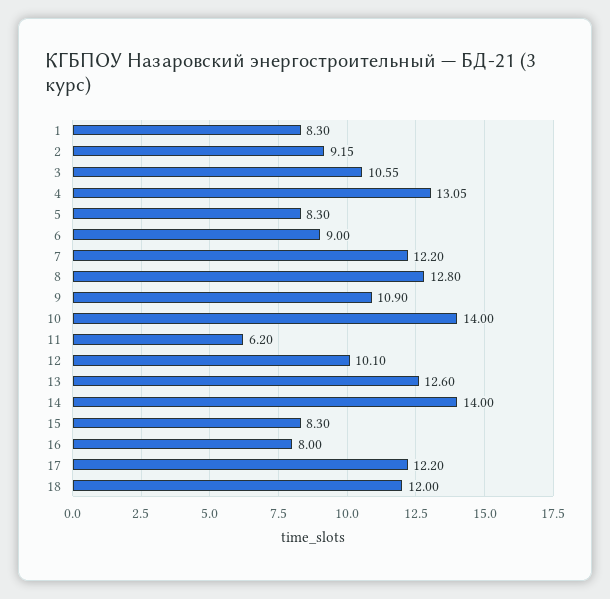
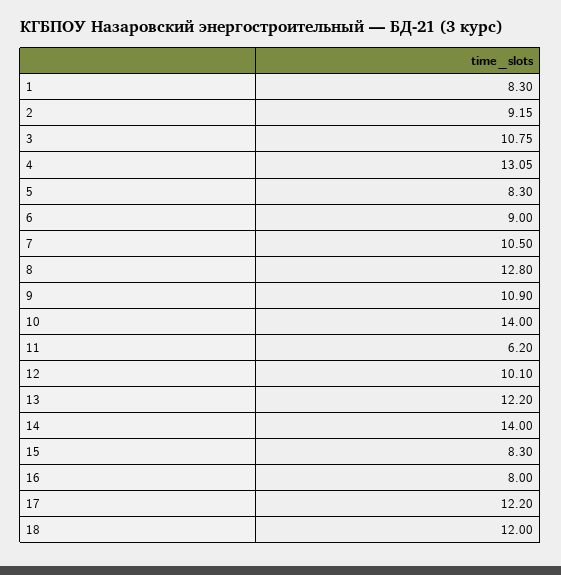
  {
    "1": 8.3,
    "2": 9.15,
-   "3": 10.55,
+   "3": 10.75,
    "4": 13.05,
    "5": 8.3,
    "6": 9,
-   "7": 12.2,
+   "7": 10.5,
    "8": 12.8,
    "9": 10.9,
    "10": 14,
    "11": 6.2,
    "12": 10.1,
-   "13": 12.6,
+   "13": 12.2,
    "14": 14,
    "15": 8.3,
    "16": 8,
    "17": 12.2,
    "18": 12
  }

